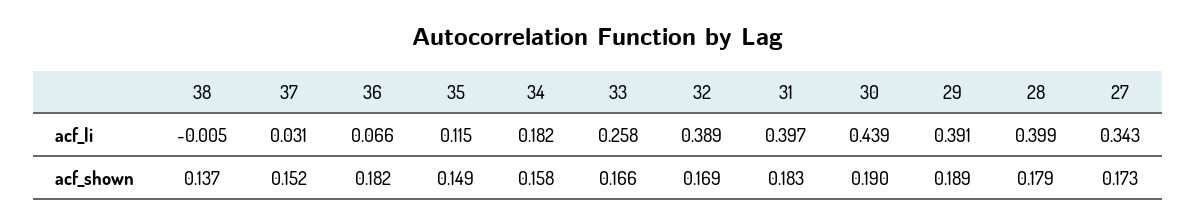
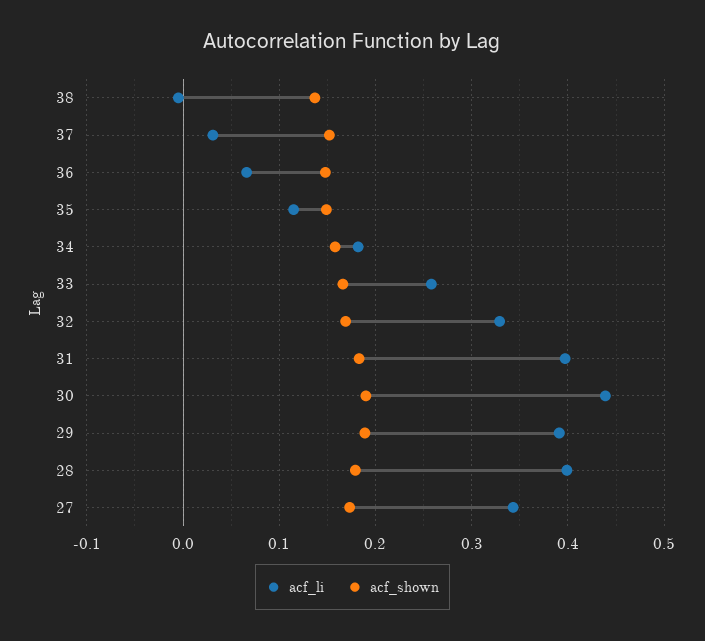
  {
    "acf_li": {
      "38": -0.005,
      "37": 0.031,
      "36": 0.066,
      "35": 0.115,
      "34": 0.182,
      "33": 0.258,
-     "32": 0.389,
+     "32": 0.33,
      "31": 0.397,
      "30": 0.439,
      "29": 0.391,
      "28": 0.399,
      "27": 0.343
    },
    "acf_shown": {
      "38": 0.137,
      "37": 0.152,
-     "36": 0.182,
+     "36": 0.15,
      "35": 0.149,
      "34": 0.158,
      "33": 0.166,
      "32": 0.169,
      "31": 0.183,
      "30": 0.19,
      "29": 0.189,
      "28": 0.179,
      "27": 0.173
    }
  }

